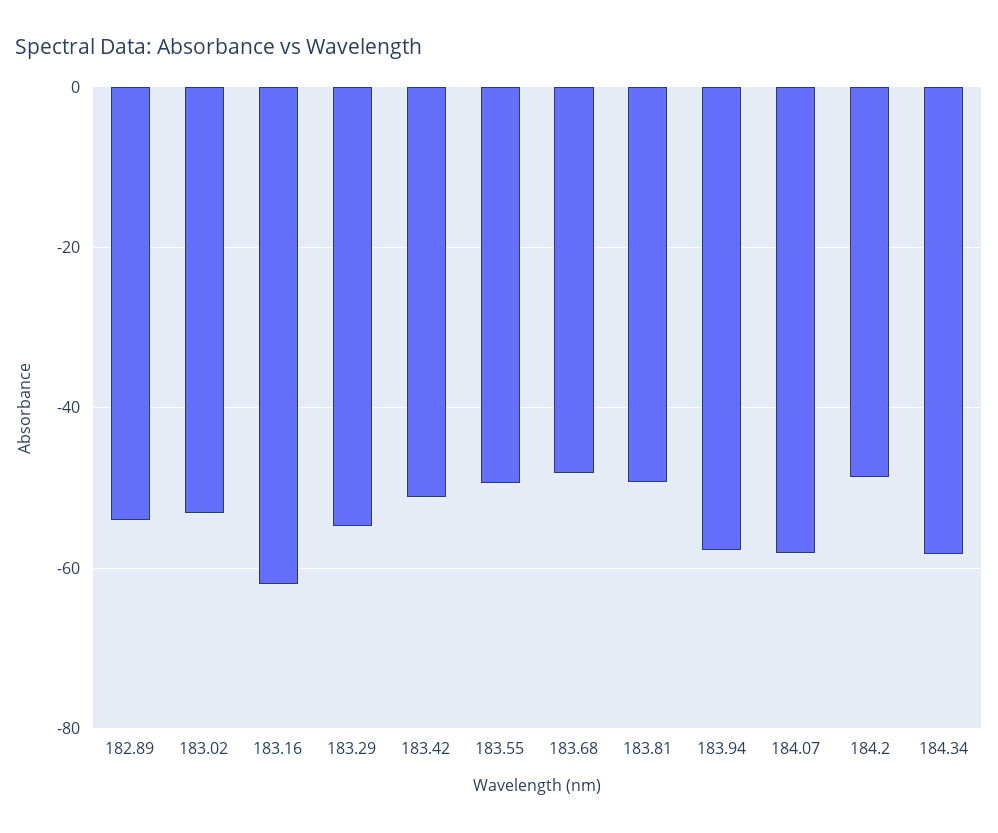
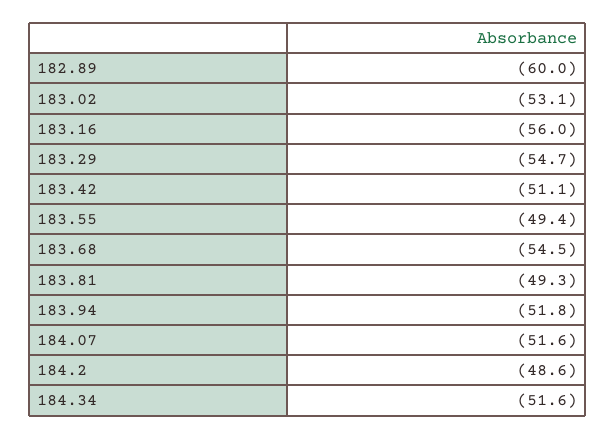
  {
-   "182.89": -54,
+   "182.89": -60,
    "183.02": -53.1,
-   "183.16": -62,
+   "183.16": -56,
    "183.29": -54.7,
    "183.42": -51.1,
    "183.55": -49.4,
-   "183.68": -48,
+   "183.68": -54.5,
    "183.81": -49.3,
-   "183.94": -58,
+   "183.94": -51.8,
-   "184.07": -58,
+   "184.07": -51.6,
    "184.2": -48.6,
-   "184.34": -58
+   "184.34": -51.6
  }

